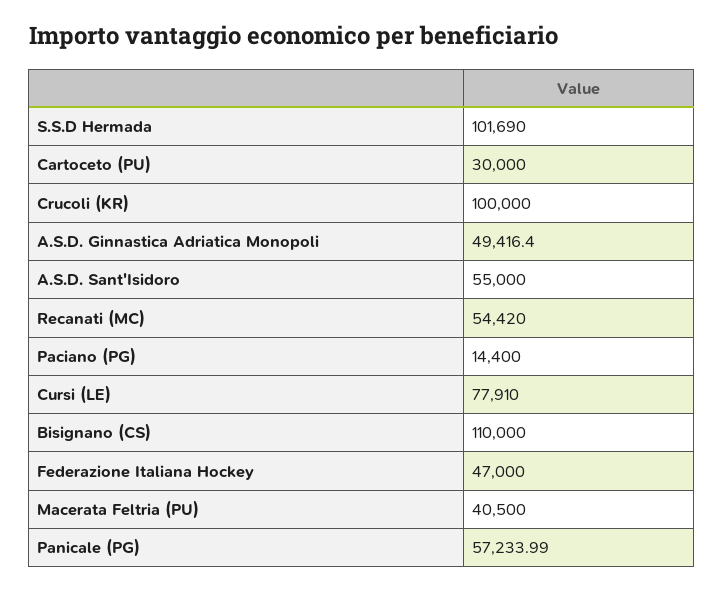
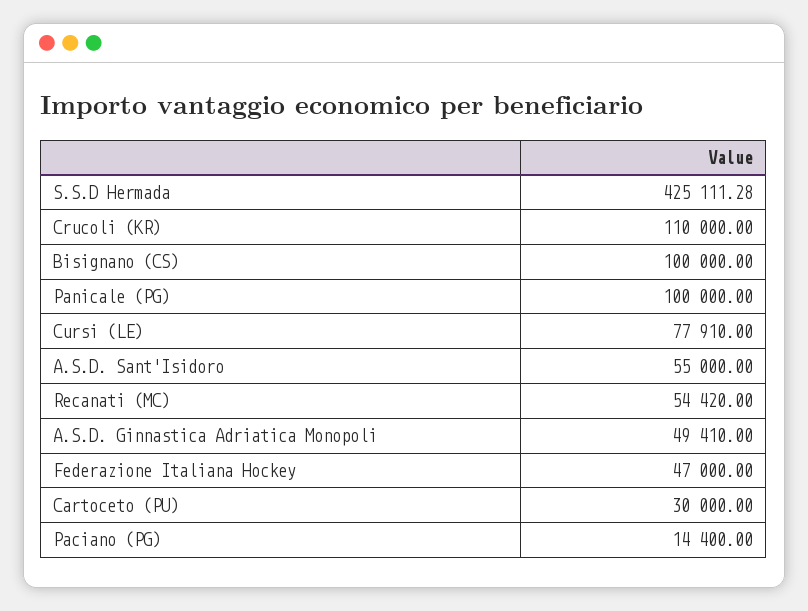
  {
-   "S.S.D Hermada": 101690,
+   "S.S.D Hermada": 425111.28,
    "Cartoceto (PU)": 30000,
-   "Crucoli (KR)": 100000,
+   "Crucoli (KR)": 110000,
-   "A.S.D. Ginnastica Adriatica Monopoli": 49416.4,
+   "A.S.D. Ginnastica Adriatica Monopoli": 49410,
    "A.S.D. Sant'Isidoro": 55000,
    "Recanati (MC)": 54420,
    "Paciano (PG)": 14400,
    "Cursi (LE)": 77910,
-   "Bisignano (CS)": 110000,
+   "Bisignano (CS)": 100000,
    "Federazione Italiana Hockey": 47000,
-   "Macerata Feltria (PU)": 40500,
-   "Panicale (PG)": 57233.99
+   "Panicale (PG)": 100000
  }

